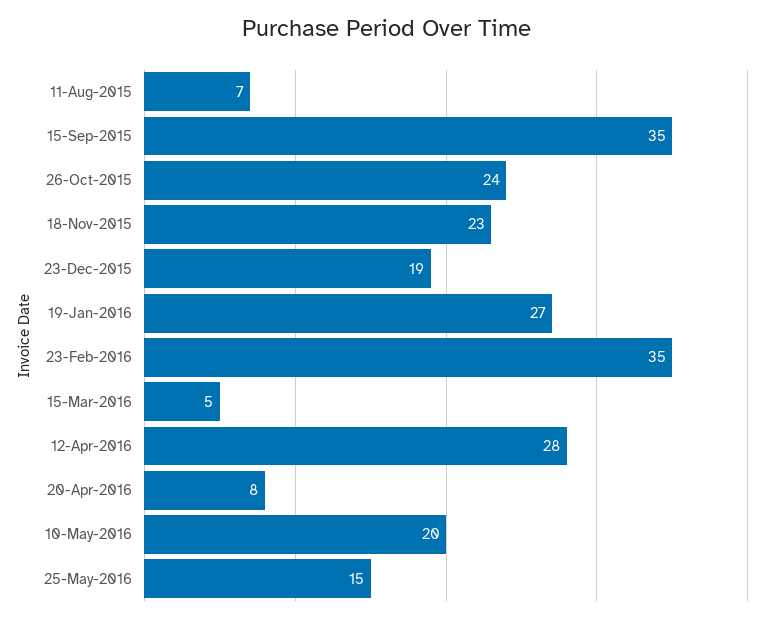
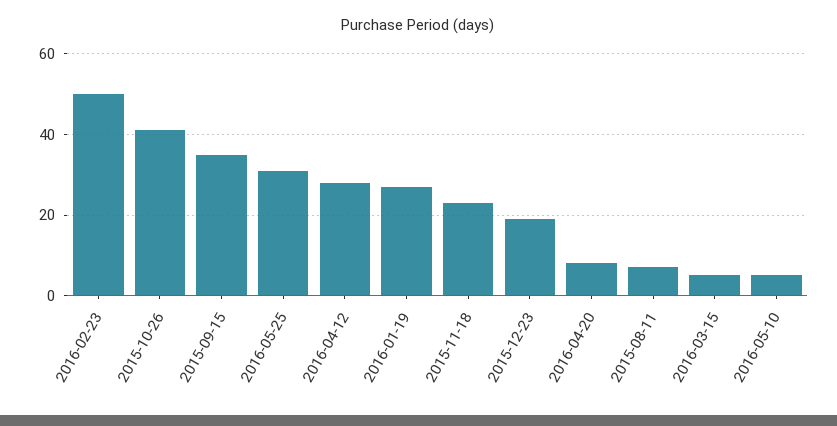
  {
    "11-Aug-2015": 7,
    "15-Sep-2015": 35,
-   "26-Oct-2015": 24,
+   "26-Oct-2015": 40,
    "18-Nov-2015": 23,
    "23-Dec-2015": 19,
    "19-Jan-2016": 27,
-   "23-Feb-2016": 35,
+   "23-Feb-2016": 50,
    "15-Mar-2016": 5,
    "12-Apr-2016": 28,
    "20-Apr-2016": 8,
-   "10-May-2016": 20,
+   "10-May-2016": 5,
-   "25-May-2016": 15
+   "25-May-2016": 30
  }

